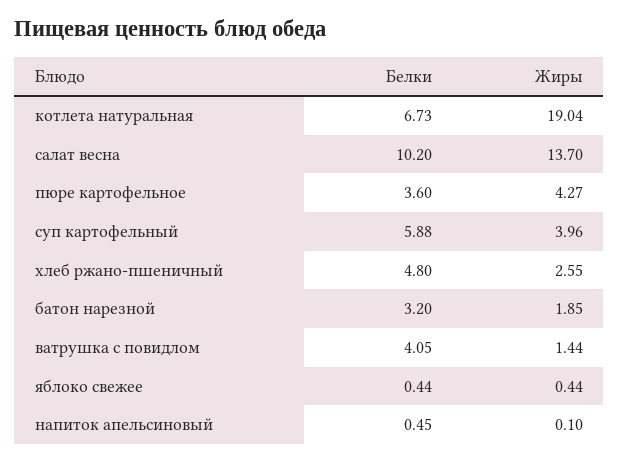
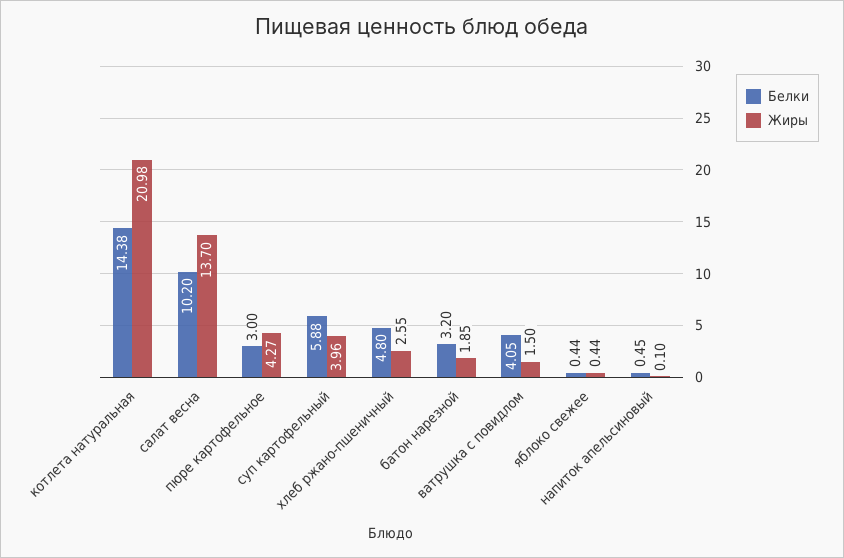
  {
    "Белки": {
-     "котлета натуральная": 6.73,
+     "котлета натуральная": 14.38,
      "салат весна": 10.2,
-     "пюре картофельное": 3.6,
+     "пюре картофельное": 3,
      "суп картофельный": 5.88,
      "хлеб ржано-пшеничный": 4.8,
      "батон нарезной": 3.2,
      "ватрушка с повидлом": 4.05,
      "яблоко свежее": 0.44,
      "напиток апельсиновый": 0.45
    },
    "Жиры": {
-     "котлета натуральная": 19.04,
+     "котлета натуральная": 20.98,
      "салат весна": 13.7,
      "пюре картофельное": 4.27,
      "суп картофельный": 3.96,
      "хлеб ржано-пшеничный": 2.55,
      "батон нарезной": 1.85,
-     "ватрушка с повидлом": 1.44,
+     "ватрушка с повидлом": 1.5,
      "яблоко свежее": 0.44,
      "напиток апельсиновый": 0.1
    }
  }

